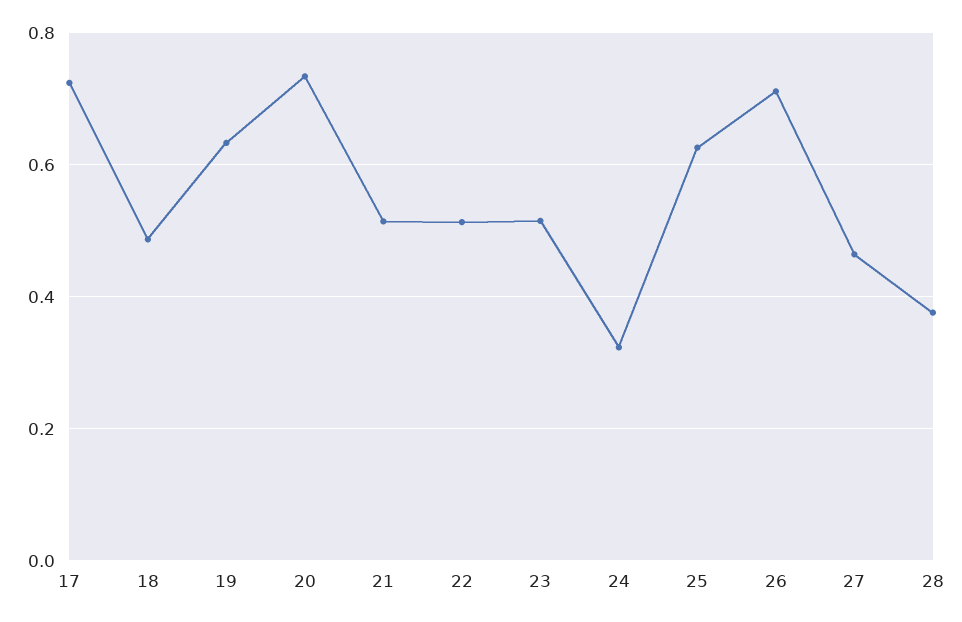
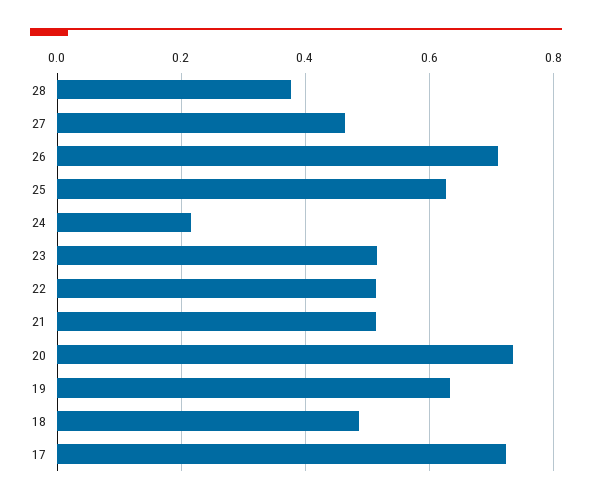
  {
    "17": 0.72,
    "18": 0.48,
    "19": 0.64,
    "20": 0.74,
    "21": 0.52,
    "22": 0.52,
    "23": 0.52,
-   "24": 0.32,
+   "24": 0.22,
    "25": 0.62,
    "26": 0.72,
    "27": 0.46,
    "28": 0.38
  }

